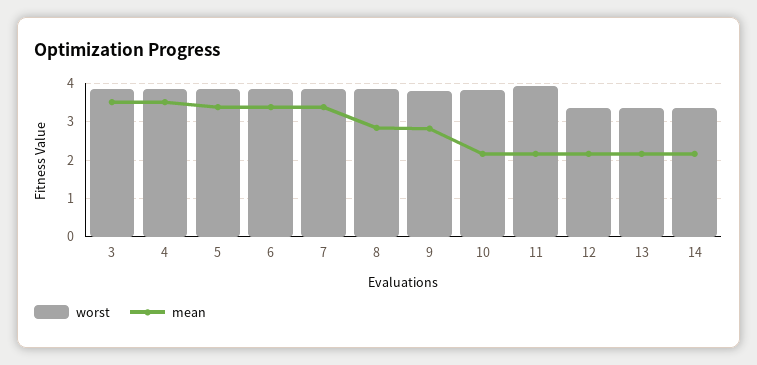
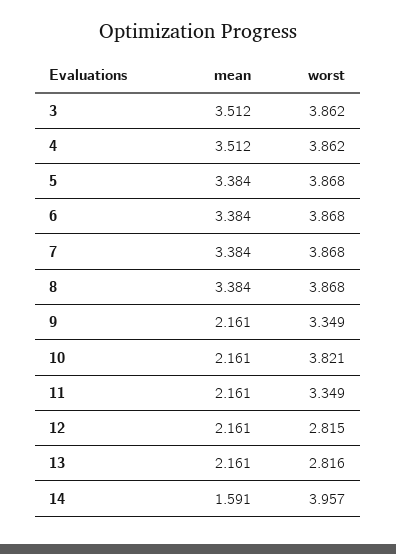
  {
    "worst": {
      "3": 3.862,
      "4": 3.862,
      "5": 3.868,
      "6": 3.868,
      "7": 3.868,
      "8": 3.868,
-     "9": 3.8,
+     "9": 3.349,
      "10": 3.821,
-     "11": 4,
+     "11": 3.349,
-     "12": 3.4,
+     "12": 2.815,
-     "13": 3.4,
+     "13": 2.816,
-     "14": 3.4
+     "14": 3.957
    },
    "mean": {
      "3": 3.512,
      "4": 3.512,
      "5": 3.384,
      "6": 3.384,
      "7": 3.384,
-     "8": 2.8,
+     "8": 3.384,
-     "9": 2.8,
+     "9": 2.161,
      "10": 2.161,
      "11": 2.161,
      "12": 2.161,
      "13": 2.161,
-     "14": 2.2
+     "14": 1.591
    }
  }

